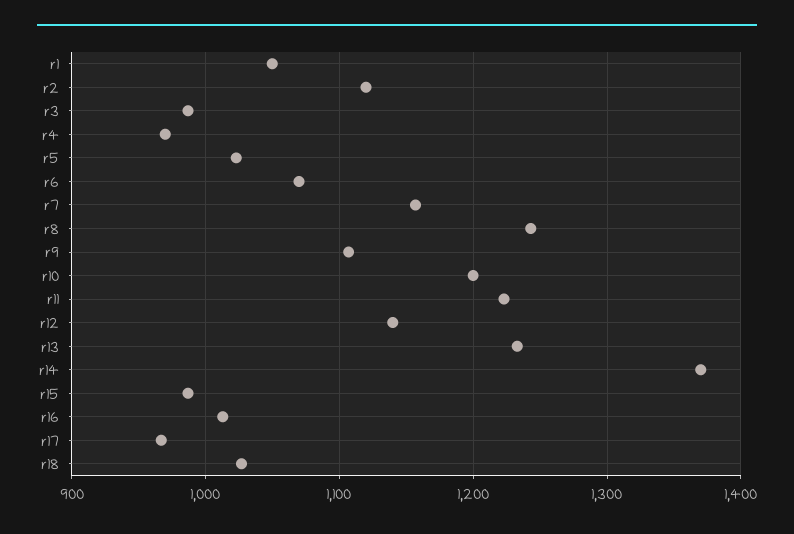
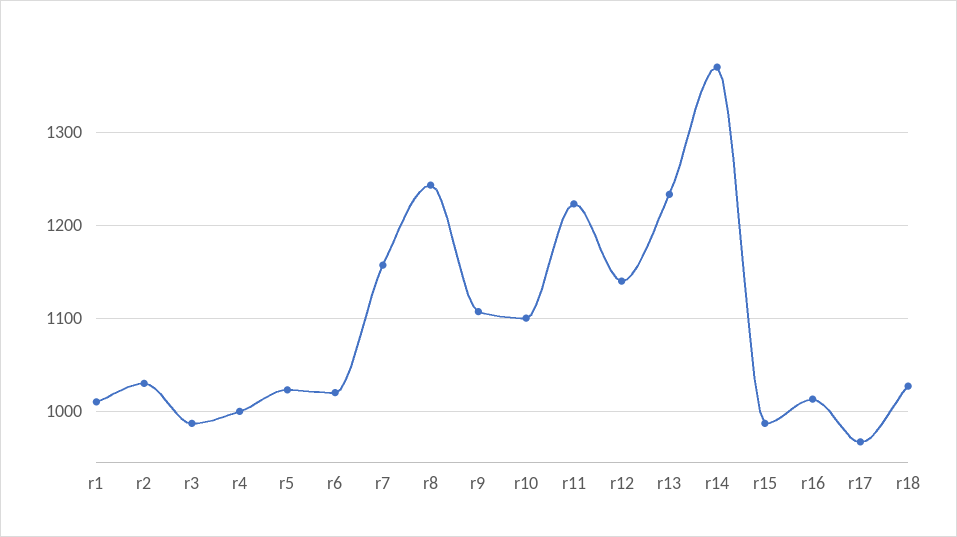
  {
-   "r1": 1050,
+   "r1": 1010,
-   "r2": 1120,
+   "r2": 1030,
    "r3": 990,
-   "r4": 970,
+   "r4": 1000,
    "r5": 1020,
-   "r6": 1070,
+   "r6": 1020,
    "r7": 1160,
    "r8": 1240,
    "r9": 1110,
-   "r10": 1200,
+   "r10": 1100,
    "r11": 1220,
    "r12": 1140,
    "r13": 1230,
    "r14": 1370,
    "r15": 990,
    "r16": 1010,
    "r17": 970,
    "r18": 1030
  }

